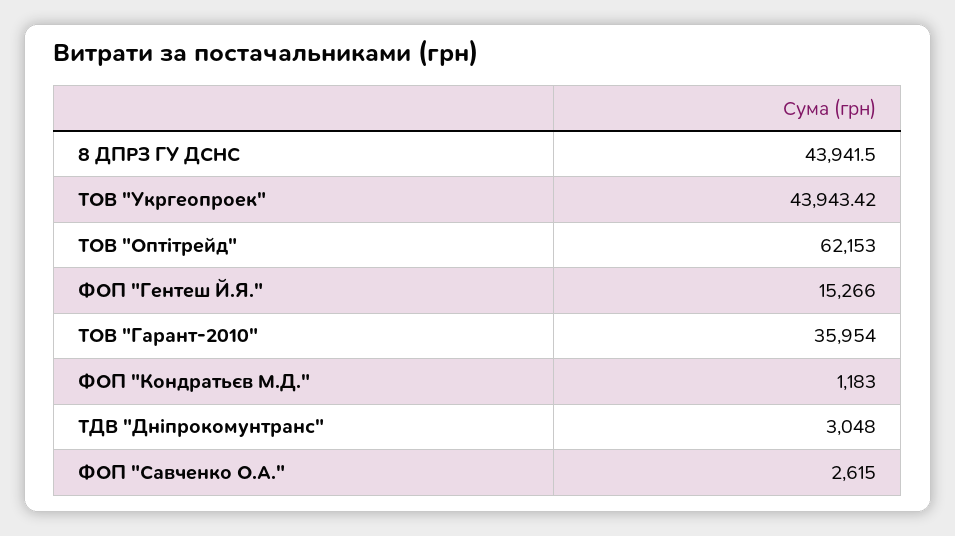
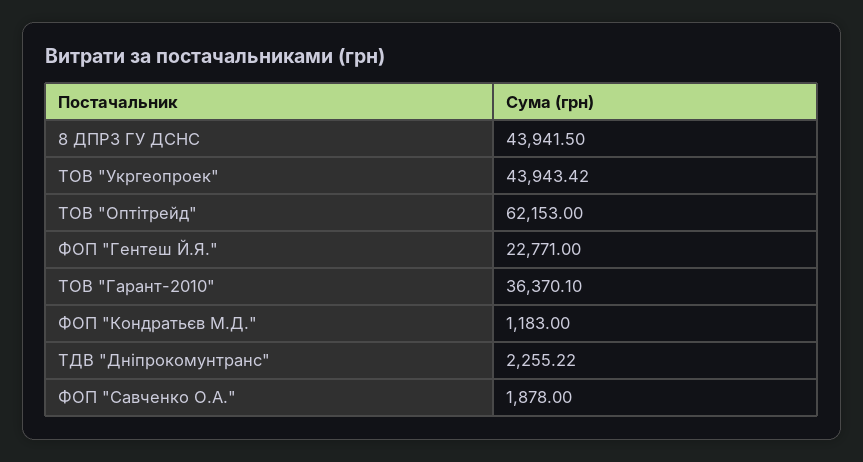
  {
    "8 ДПРЗ ГУ ДСНС": 43941.5,
    "ТОВ \"Укргеопроек\"": 43943.42,
    "ТОВ \"Оптітрейд\"": 62153,
-   "ФОП \"Гентеш Й.Я.\"": 15266,
+   "ФОП \"Гентеш Й.Я.\"": 22771,
-   "ТОВ \"Гарант-2010\"": 35954,
+   "ТОВ \"Гарант-2010\"": 36370.1,
    "ФОП \"Кондратьєв М.Д.\"": 1183,
-   "ТДВ \"Дніпрокомунтранс\"": 3048,
+   "ТДВ \"Дніпрокомунтранс\"": 2255.22,
-   "ФОП \"Савченко О.А.\"": 2615
+   "ФОП \"Савченко О.А.\"": 1878
  }

